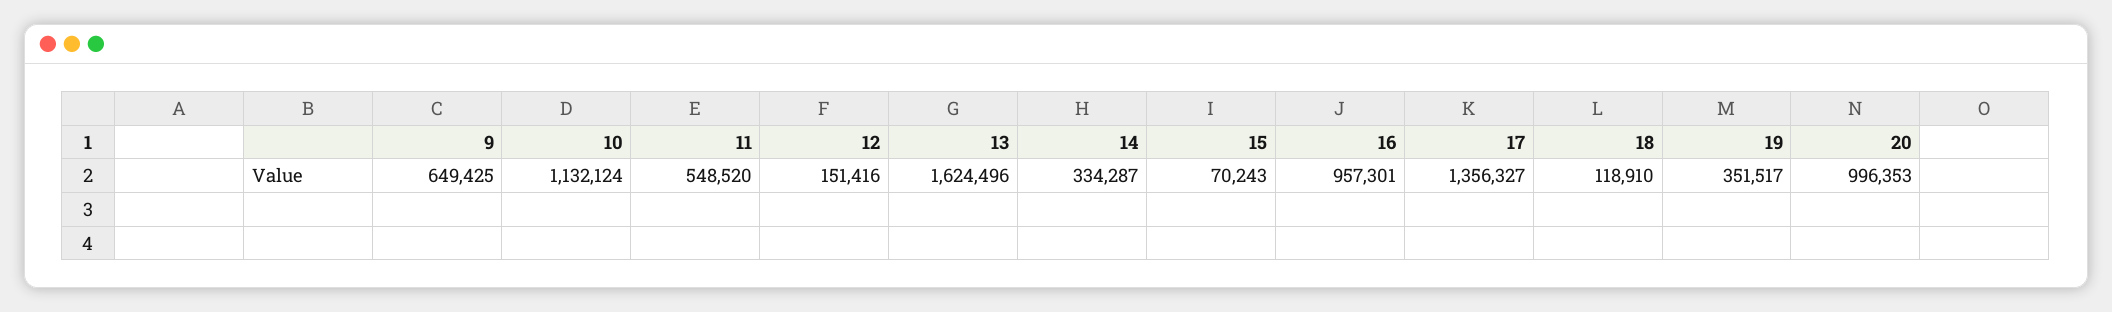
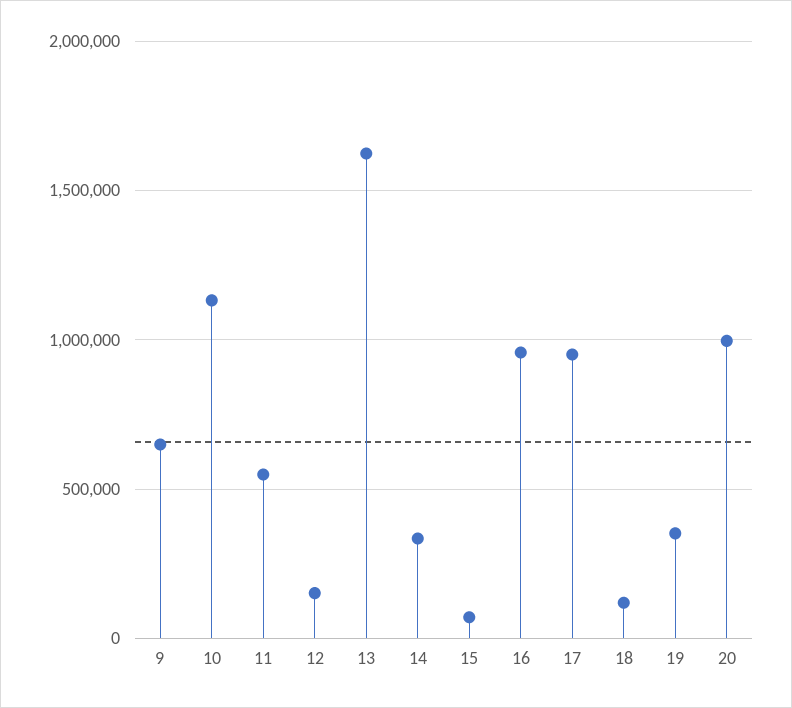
  {
    "9": 649425,
    "10": 1132124,
    "11": 548520,
    "12": 151416,
    "13": 1624496,
    "14": 334287,
    "15": 70243,
    "16": 957301,
-   "17": 1356327,
+   "17": 950000,
    "18": 118910,
    "19": 351517,
    "20": 996353
  }

